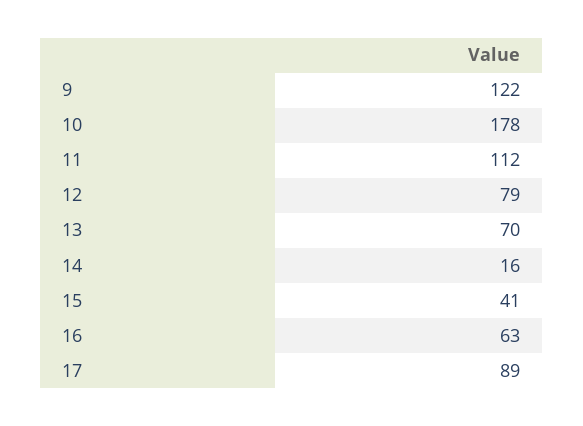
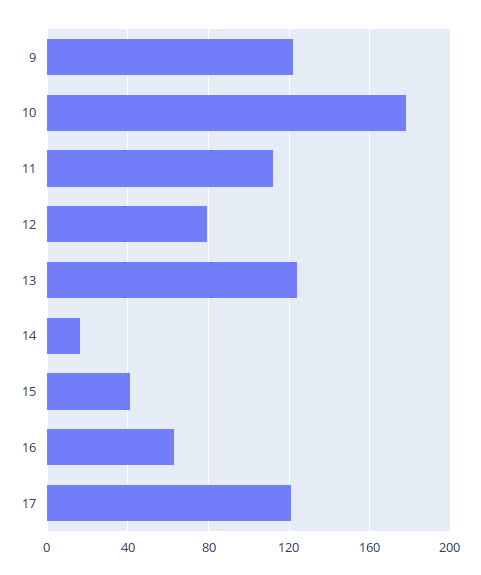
  {
    "9": 122,
    "10": 178,
    "11": 112,
    "12": 79,
-   "13": 70,
+   "13": 125,
    "14": 16,
    "15": 41,
    "16": 63,
-   "17": 89
+   "17": 120
  }

